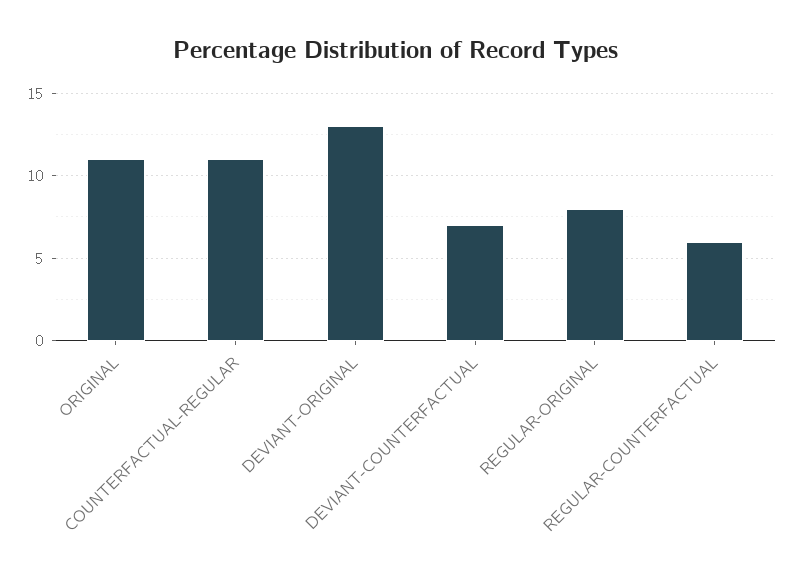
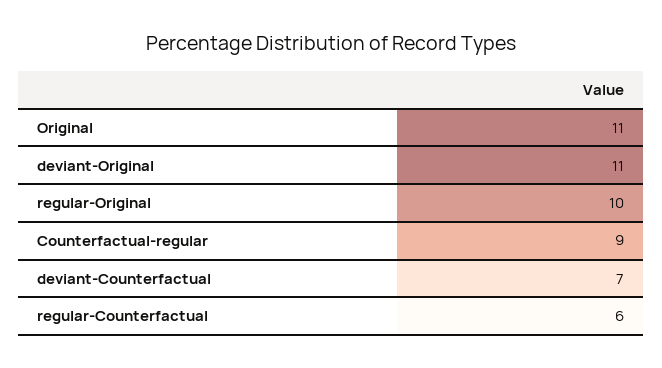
  {
    "ORIGINAL": 11,
-   "COUNTERFACTUAL-REGULAR": 11,
+   "COUNTERFACTUAL-REGULAR": 9,
-   "DEVIANT-ORIGINAL": 13,
+   "DEVIANT-ORIGINAL": 11,
    "DEVIANT-COUNTERFACTUAL": 7,
-   "REGULAR-ORIGINAL": 8,
+   "REGULAR-ORIGINAL": 10,
    "REGULAR-COUNTERFACTUAL": 6
  }

